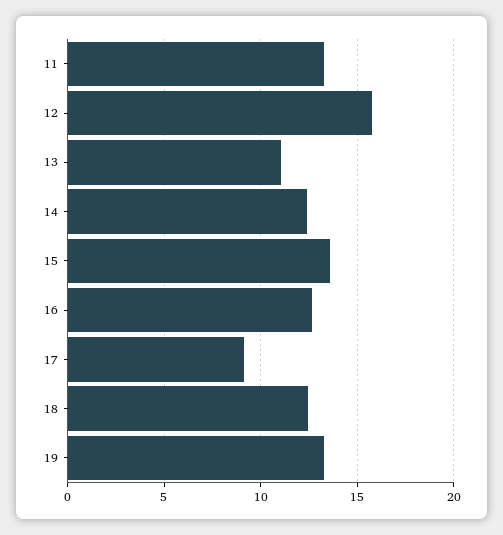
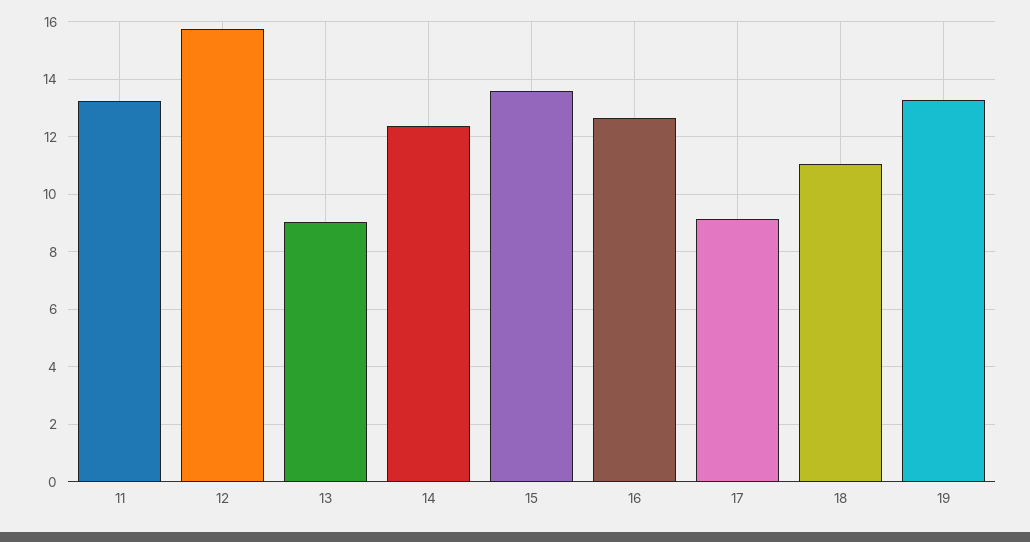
  {
    "11": 13.25,
    "12": 15.75,
-   "13": 11,
+   "13": 9,
    "14": 12.25,
    "15": 13.5,
    "16": 12.75,
    "17": 9.25,
-   "18": 12.5,
+   "18": 11,
    "19": 13.25
  }

